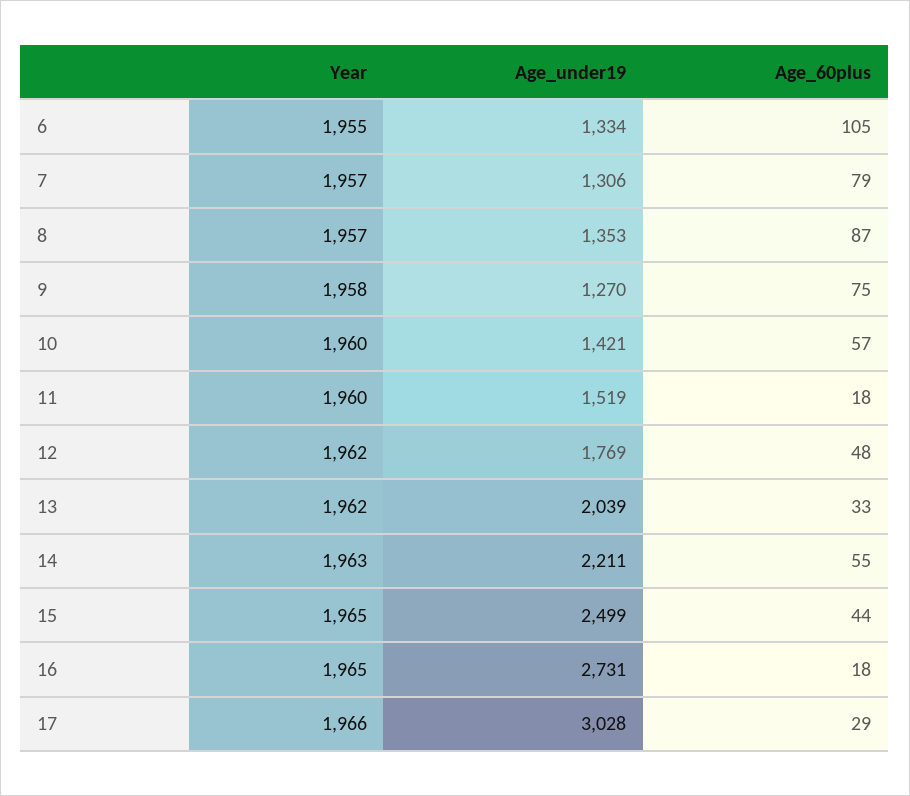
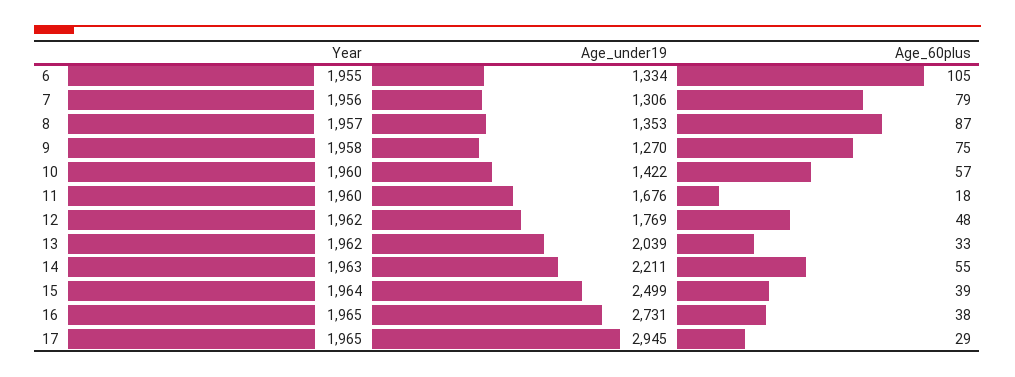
  {
    "Year": {
      "6": 1955,
-     "7": 1957,
+     "7": 1956,
      "8": 1957,
      "9": 1958,
      "10": 1960,
      "11": 1960,
      "12": 1962,
      "13": 1962,
      "14": 1963,
-     "15": 1965,
+     "15": 1964,
      "16": 1965,
-     "17": 1966
+     "17": 1965
    },
    "Age_under19": {
      "6": 1334,
      "7": 1306,
      "8": 1353,
      "9": 1270,
-     "10": 1421,
+     "10": 1422,
-     "11": 1519,
+     "11": 1676,
      "12": 1769,
      "13": 2039,
      "14": 2211,
      "15": 2499,
      "16": 2731,
-     "17": 3028
+     "17": 2945
    },
    "Age_60plus": {
      "6": 105,
      "7": 79,
      "8": 87,
      "9": 75,
      "10": 57,
      "11": 18,
      "12": 48,
      "13": 33,
      "14": 55,
-     "15": 44,
+     "15": 39,
-     "16": 18,
+     "16": 38,
      "17": 29
    }
  }

